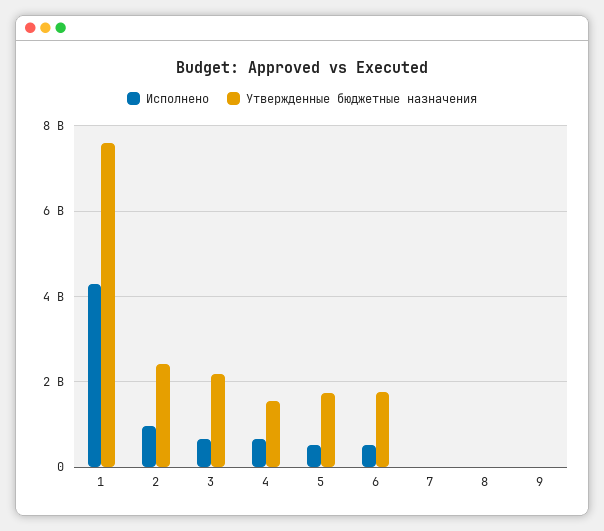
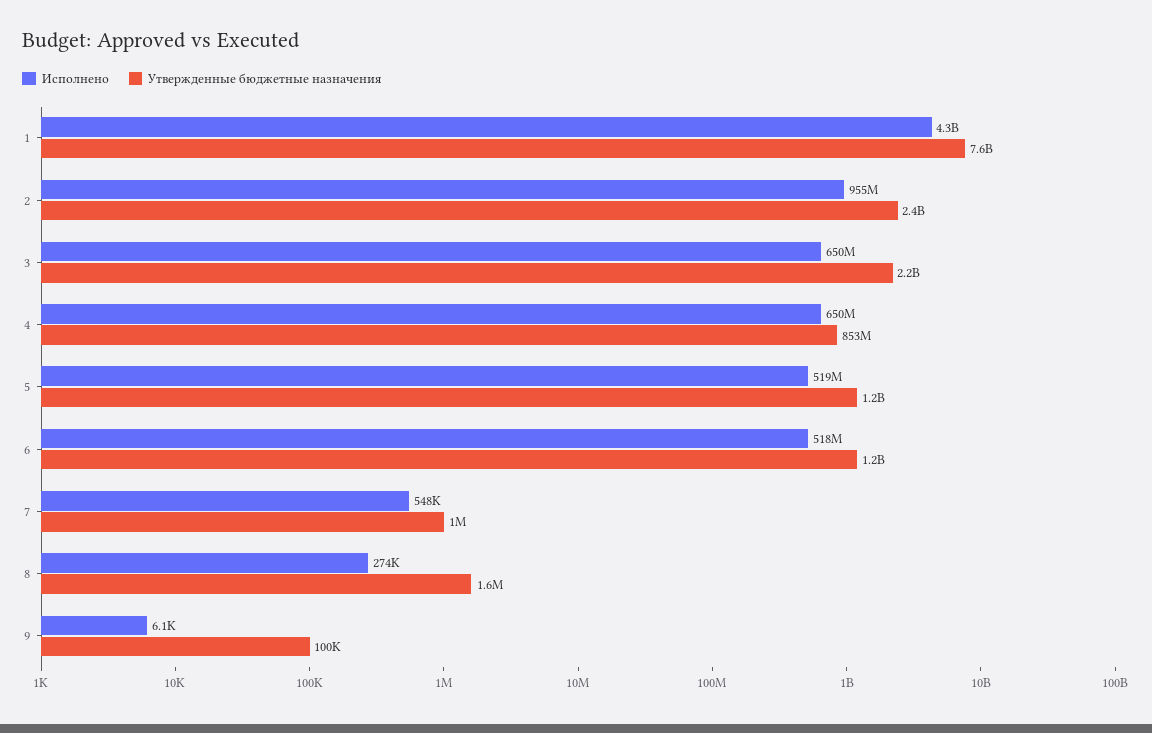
  {
    "Исполнено": {
      "1": 4300000000,
      "2": 955000000,
      "3": 650000000,
      "4": 650000000,
      "5": 519000000,
      "6": 518000000,
      "7": 548000,
      "8": 274000,
      "9": 6100
    },
    "Утвержденные бюджетные назначения": {
      "1": 7600000000,
      "2": 2400000000,
      "3": 2200000000,
-     "4": 1600000000,
+     "4": 853000000,
-     "5": 1800000000,
+     "5": 1200000000,
-     "6": 1800000000,
+     "6": 1200000000,
      "7": 1000000,
      "8": 1600000,
      "9": 100000
    }
  }

